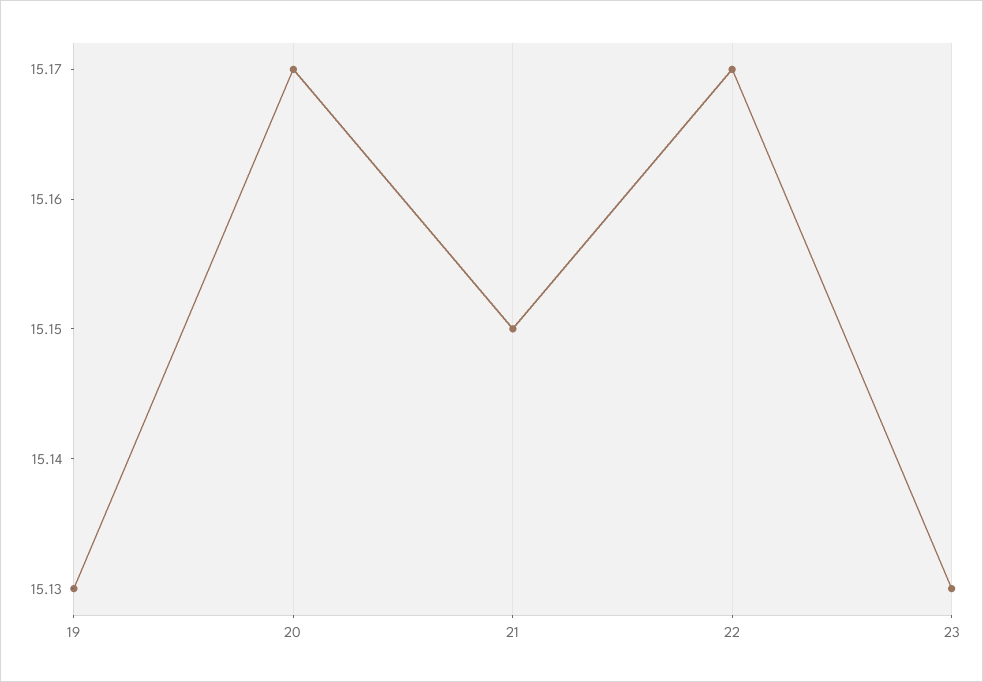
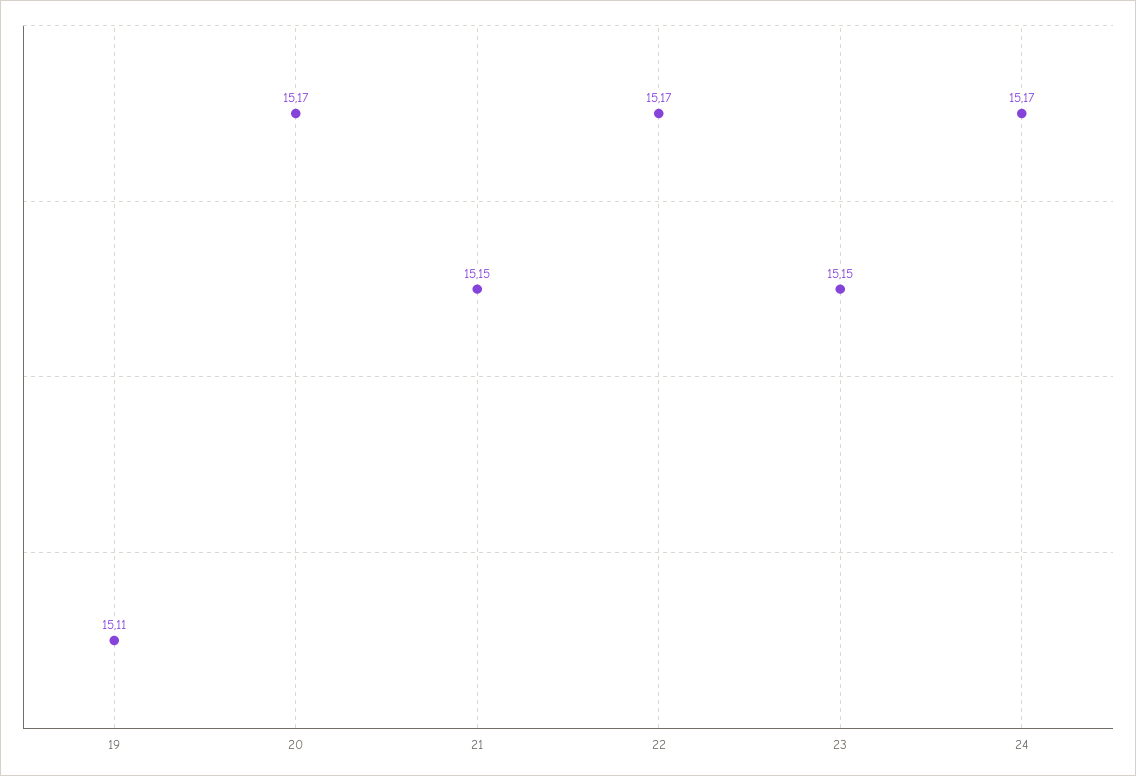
  {
-   "19": 15.13,
+   "19": 15.11,
    "20": 15.17,
    "21": 15.15,
    "22": 15.17,
-   "23": 15.13
+   "23": 15.15,
+   "24": 15.17
  }

